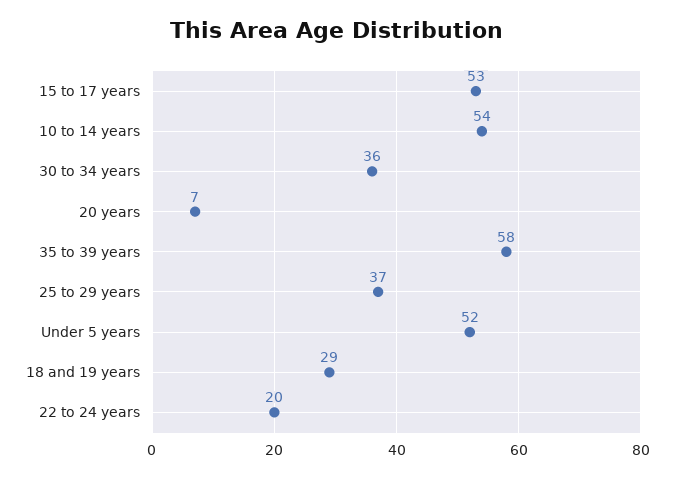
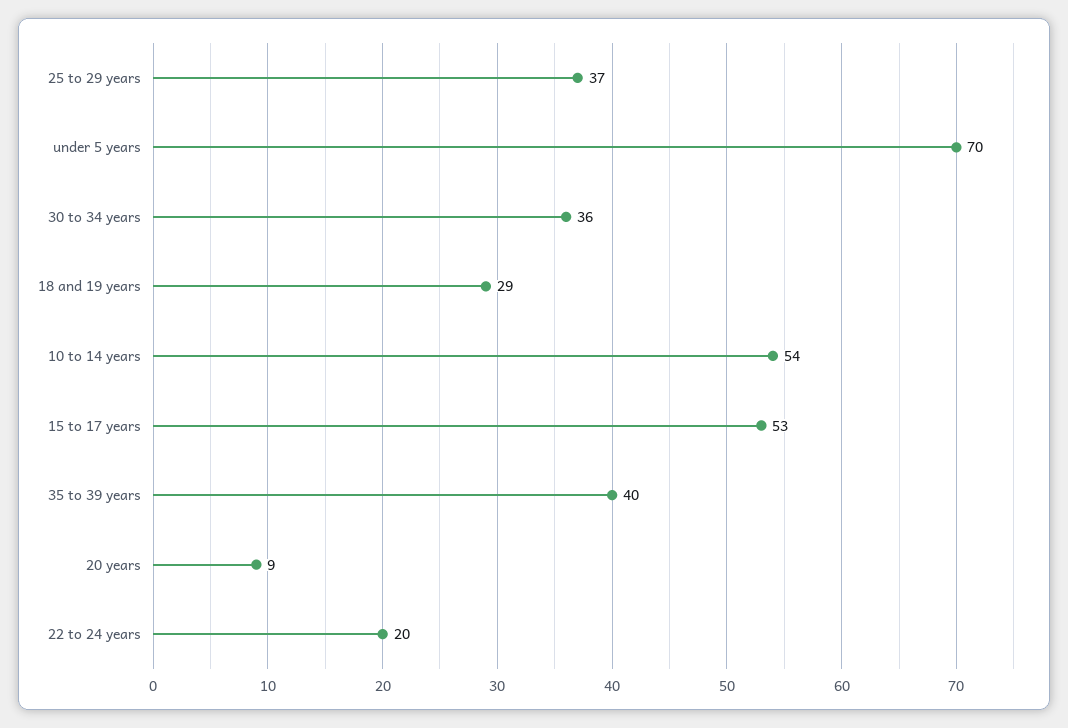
  {
    "15 to 17 years": 53,
    "10 to 14 years": 54,
    "30 to 34 years": 36,
-   "20 years": 7,
+   "20 years": 9,
-   "35 to 39 years": 58,
+   "35 to 39 years": 40,
    "25 to 29 years": 37,
-   "Under 5 years": 52,
+   "Under 5 years": 70,
    "18 and 19 years": 29,
    "22 to 24 years": 20
  }

